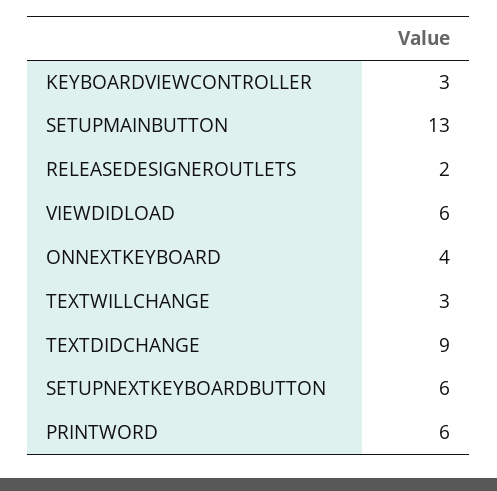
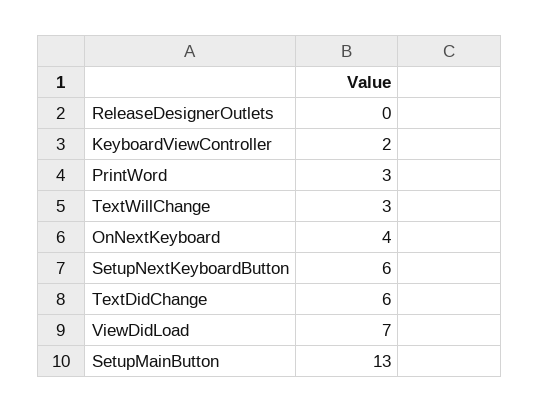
  {
-   "KEYBOARDVIEWCONTROLLER": 3,
+   "KEYBOARDVIEWCONTROLLER": 2,
    "SETUPMAINBUTTON": 13,
-   "RELEASEDESIGNEROUTLETS": 2,
+   "RELEASEDESIGNEROUTLETS": 0,
-   "VIEWDIDLOAD": 6,
+   "VIEWDIDLOAD": 7,
    "ONNEXTKEYBOARD": 4,
    "TEXTWILLCHANGE": 3,
-   "TEXTDIDCHANGE": 9,
+   "TEXTDIDCHANGE": 6,
    "SETUPNEXTKEYBOARDBUTTON": 6,
-   "PRINTWORD": 6
+   "PRINTWORD": 3
  }

